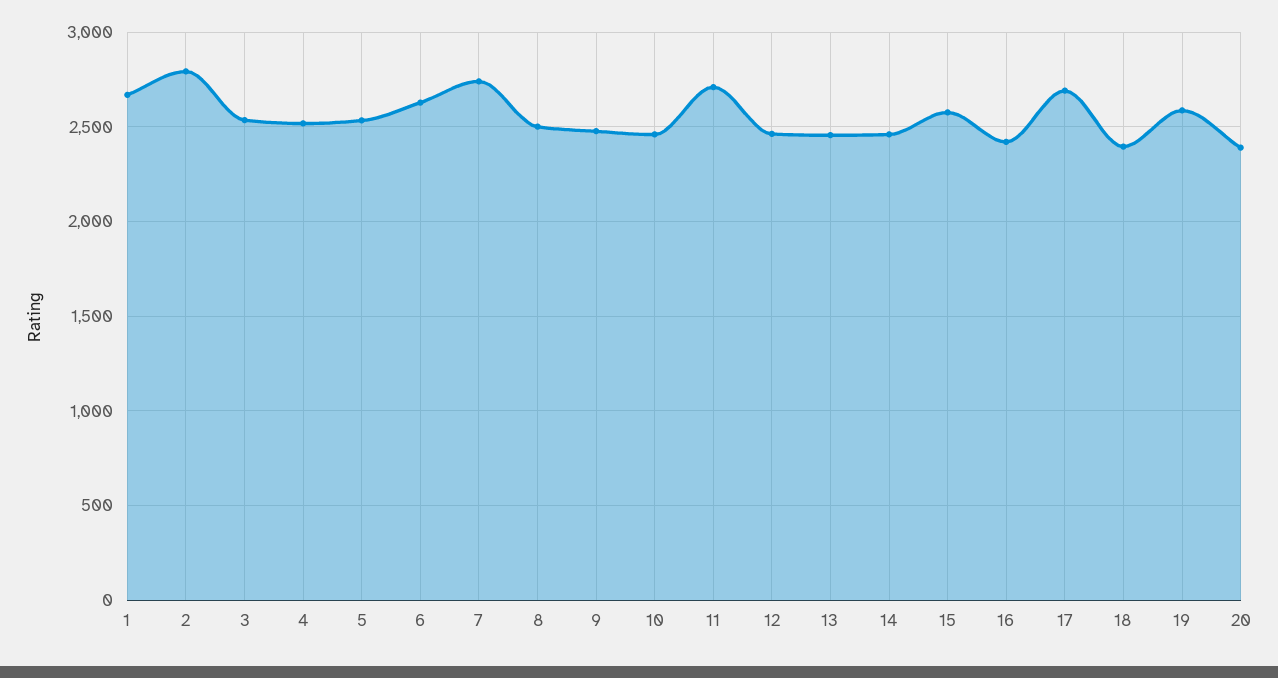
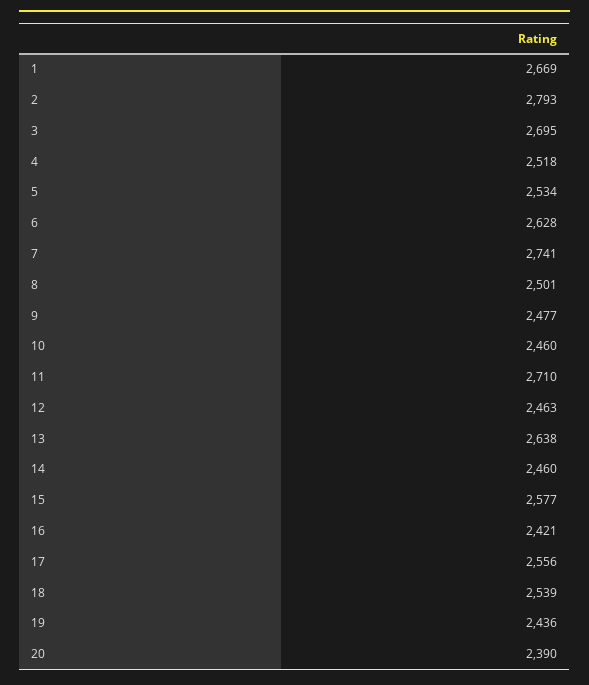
  {
    "1": 2669,
    "2": 2793,
-   "3": 2550,
+   "3": 2695,
    "4": 2518,
    "5": 2534,
    "6": 2628,
    "7": 2741,
    "8": 2501,
    "9": 2477,
    "10": 2460,
    "11": 2710,
    "12": 2463,
-   "13": 2450,
+   "13": 2638,
    "14": 2460,
    "15": 2577,
    "16": 2421,
-   "17": 2700,
+   "17": 2556,
-   "18": 2400,
+   "18": 2539,
-   "19": 2600,
+   "19": 2436,
    "20": 2390
  }

